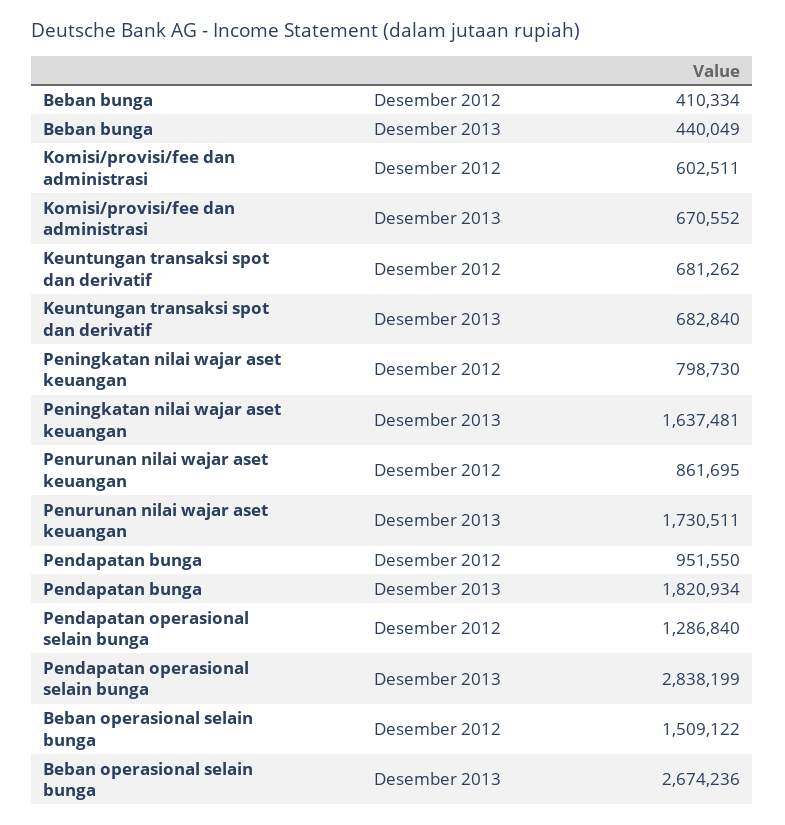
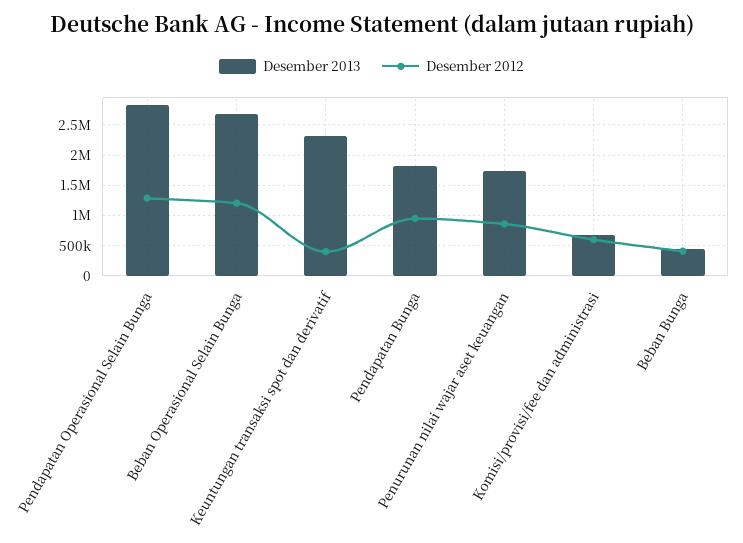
  {
    "Desember 2012": {
      "Beban bunga": 410334,
      "Komisi/provisi/fee dan administrasi": 602511,
-     "Keuntungan transaksi spot dan derivatif": 681262,
+     "Keuntungan transaksi spot dan derivatif": 400000,
-     "Peningkatan nilai wajar aset keuangan": 798730,
      "Penurunan nilai wajar aset keuangan": 861695,
      "Pendapatan bunga": 951550,
      "Pendapatan operasional selain bunga": 1286840,
-     "Beban operasional selain bunga": 1509122
+     "Beban operasional selain bunga": 1200000
    },
    "Desember 2013": {
      "Beban bunga": 440049,
      "Komisi/provisi/fee dan administrasi": 670552,
-     "Keuntungan transaksi spot dan derivatif": 682840,
+     "Keuntungan transaksi spot dan derivatif": 2300000,
-     "Peningkatan nilai wajar aset keuangan": 1637481,
      "Penurunan nilai wajar aset keuangan": 1730511,
      "Pendapatan bunga": 1820934,
      "Pendapatan operasional selain bunga": 2838199,
      "Beban operasional selain bunga": 2674236
    }
  }

